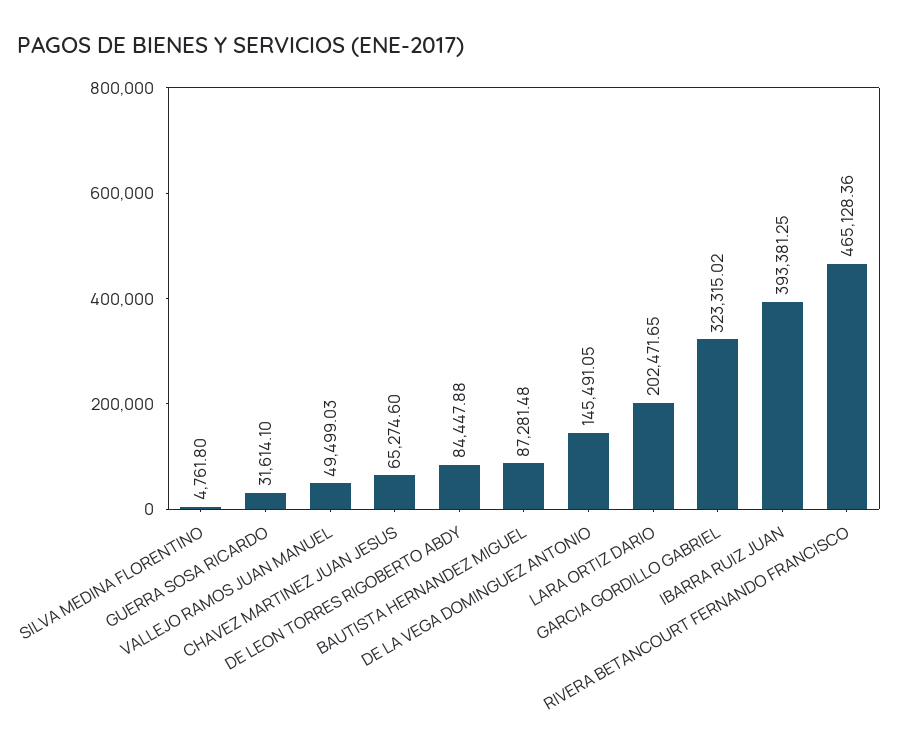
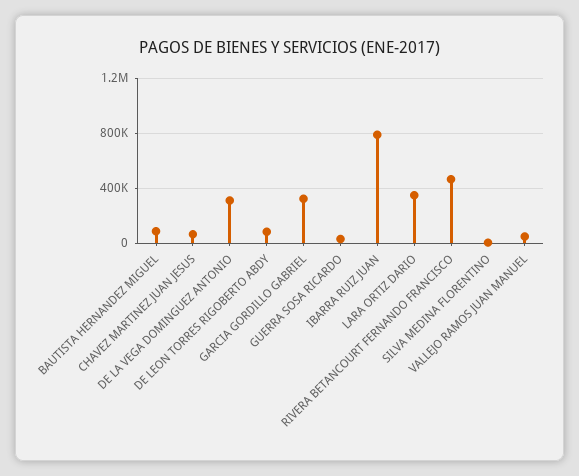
  {
    "SILVA MEDINA FLORENTINO": 4761.8,
    "GUERRA SOSA RICARDO": 31614.1,
    "VALLEJO RAMOS JUAN MANUEL": 49499.03,
    "CHAVEZ MARTINEZ JUAN JESUS": 65274.6,
    "DE LEON TORRES RIGOBERTO ABDY": 84447.88,
    "BAUTISTA HERNANDEZ MIGUEL": 87281.48,
-   "DE LA VEGA DOMINGUEZ ANTONIO": 145491.05,
+   "DE LA VEGA DOMINGUEZ ANTONIO": 300000,
-   "LARA ORTIZ DARIO": 202471.65,
+   "LARA ORTIZ DARIO": 350000,
    "GARCIA GORDILLO GABRIEL": 323315.02,
-   "IBARRA RUIZ JUAN": 393381.25,
+   "IBARRA RUIZ JUAN": 800000,
    "RIVERA BETANCOURT FERNANDO FRANCISCO": 465128.36
  }

